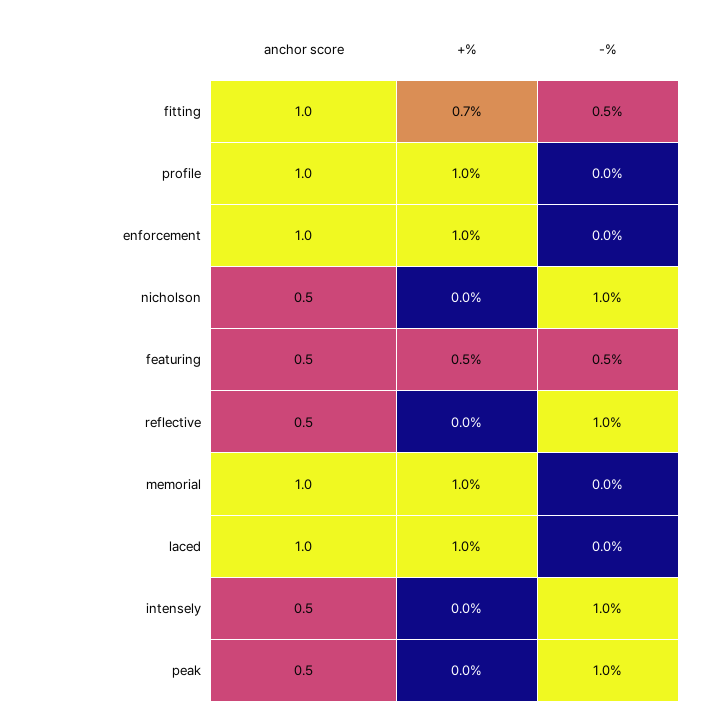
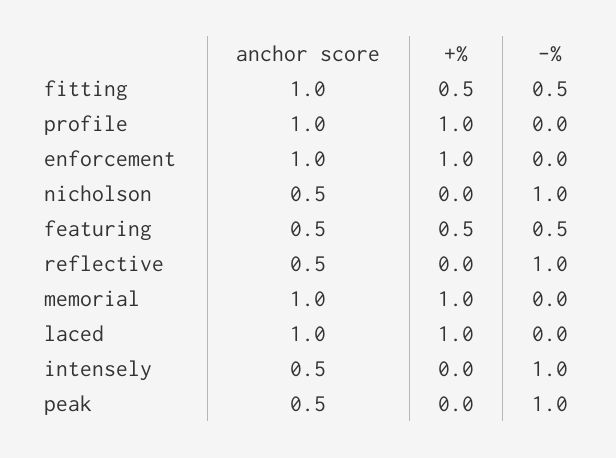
  {
    "anchor score": {
      "fitting": 1,
      "profile": 1,
      "enforcement": 1,
      "nicholson": 0.5,
      "featuring": 0.5,
      "reflective": 0.5,
      "memorial": 1,
      "laced": 1,
      "intensely": 0.5,
      "peak": 0.5
    },
    "+%": {
-     "fitting": 0.7,
+     "fitting": 0.5,
      "profile": 1,
      "enforcement": 1,
      "nicholson": 0,
      "featuring": 0.5,
      "reflective": 0,
      "memorial": 1,
      "laced": 1,
      "intensely": 0,
      "peak": 0
    },
    "-%": {
      "fitting": 0.5,
      "profile": 0,
      "enforcement": 0,
      "nicholson": 1,
      "featuring": 0.5,
      "reflective": 1,
      "memorial": 0,
      "laced": 0,
      "intensely": 1,
      "peak": 1
    }
  }

